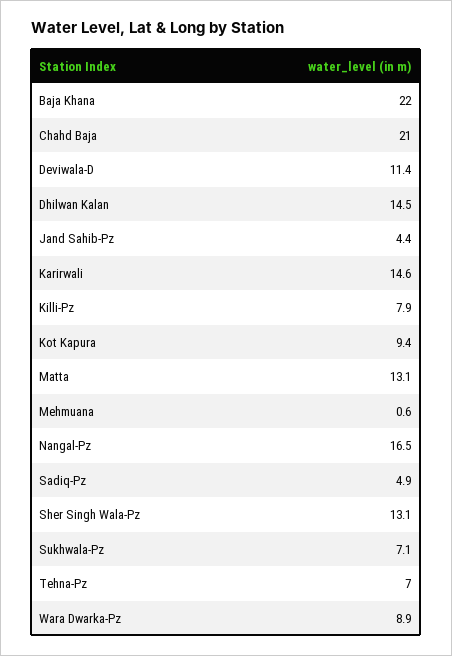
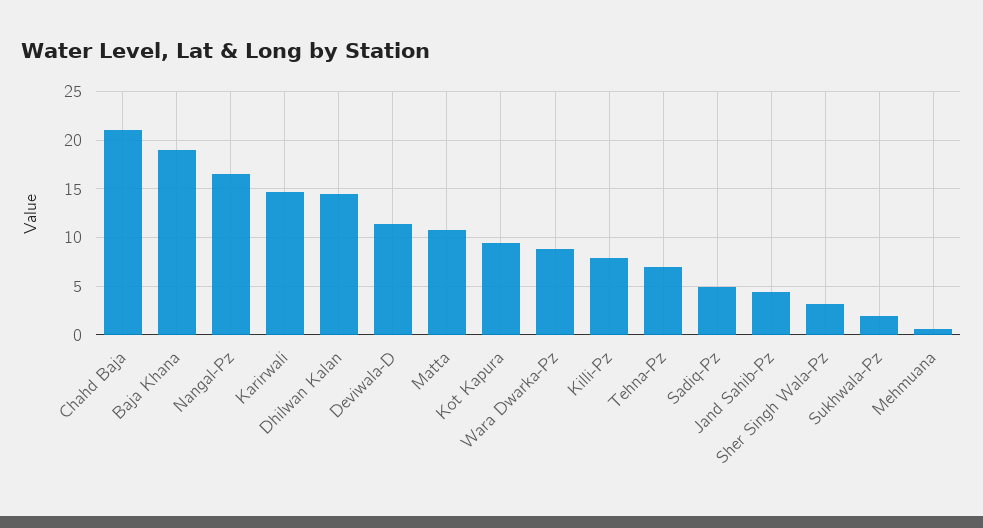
  {
-   "Baja Khana": 22,
+   "Baja Khana": 19,
    "Chahd Baja": 21,
    "Deviwala-D": 11.4,
    "Dhilwan Kalan": 14.5,
    "Jand Sahib-Pz": 4.4,
    "Karirwali": 14.6,
    "Killi-Pz": 7.9,
    "Kot Kapura": 9.4,
-   "Matta": 13.1,
+   "Matta": 11,
    "Mehmuana": 0.6,
    "Nangal-Pz": 16.5,
    "Sadiq-Pz": 4.9,
-   "Sher Singh Wala-Pz": 13.1,
+   "Sher Singh Wala-Pz": 3,
-   "Sukhwala-Pz": 7.1,
+   "Sukhwala-Pz": 2,
    "Tehna-Pz": 7,
    "Wara Dwarka-Pz": 8.9
  }

